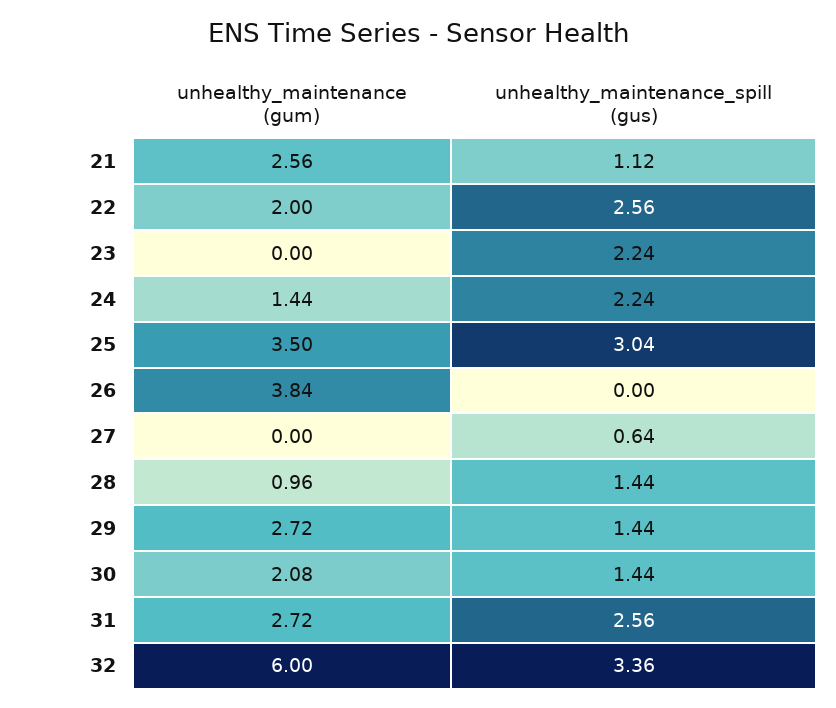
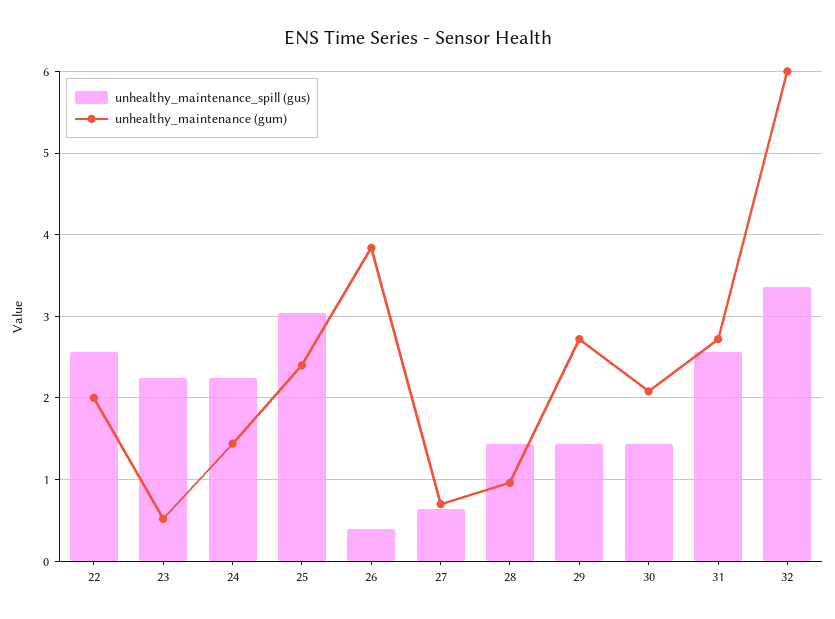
  {
    "unhealthy_maintenance (gum)": {
-     "21": 2.56,
      "22": 2,
-     "23": 0,
+     "23": 0.5,
      "24": 1.44,
-     "25": 3.5,
+     "25": 2.4,
      "26": 3.84,
-     "27": 0,
+     "27": 0.7,
      "28": 0.96,
      "29": 2.72,
      "30": 2.08,
      "31": 2.72,
      "32": 6
    },
    "unhealthy_maintenance_spill (gus)": {
-     "21": 1.12,
      "22": 2.56,
      "23": 2.24,
      "24": 2.24,
      "25": 3.04,
-     "26": 0,
+     "26": 0.4,
      "27": 0.64,
      "28": 1.44,
      "29": 1.44,
      "30": 1.44,
      "31": 2.56,
      "32": 3.36
    }
  }

